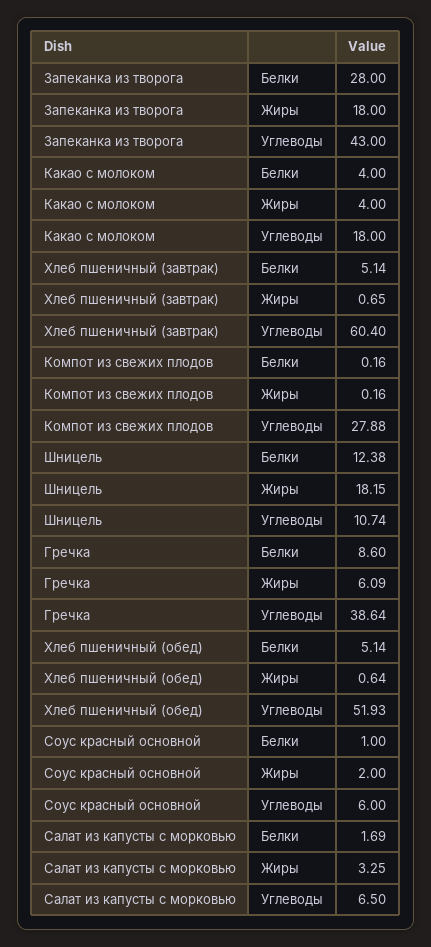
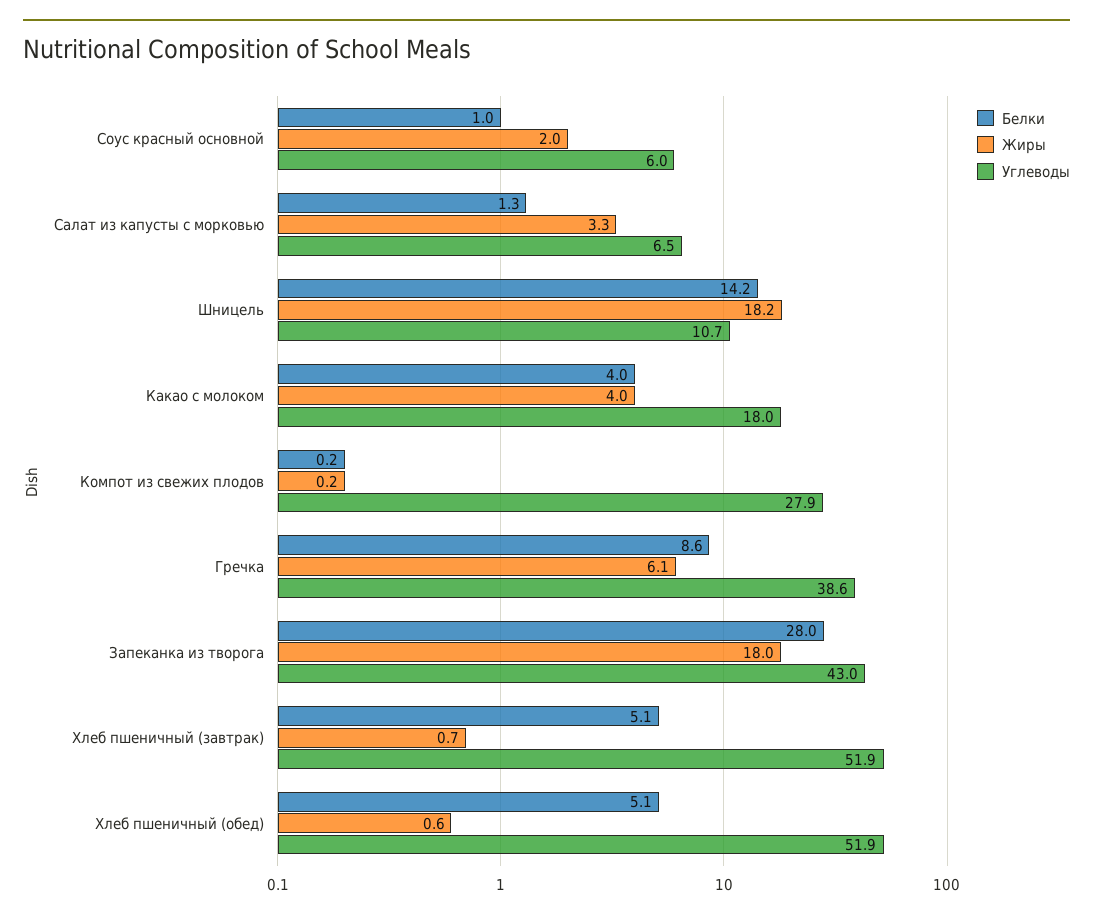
  {
    "Белки": {
      "Запеканка из творога": 28,
      "Какао с молоком": 4,
      "Хлеб пшеничный (завтрак)": 5.14,
      "Компот из свежих плодов": 0.16,
-     "Шницель": 12.38,
+     "Шницель": 14.2,
      "Гречка": 8.6,
      "Хлеб пшеничный (обед)": 5.14,
      "Соус красный основной": 1,
-     "Салат из капусты с морковью": 1.69
+     "Салат из капусты с морковью": 1.3
    },
    "Жиры": {
      "Запеканка из творога": 18,
      "Какао с молоком": 4,
      "Хлеб пшеничный (завтрак)": 0.65,
      "Компот из свежих плодов": 0.16,
      "Шницель": 18.15,
      "Гречка": 6.09,
      "Хлеб пшеничный (обед)": 0.64,
      "Соус красный основной": 2,
      "Салат из капусты с морковью": 3.25
    },
    "Углеводы": {
      "Запеканка из творога": 43,
      "Какао с молоком": 18,
-     "Хлеб пшеничный (завтрак)": 60.4,
+     "Хлеб пшеничный (завтрак)": 51.9,
      "Компот из свежих плодов": 27.88,
      "Шницель": 10.74,
      "Гречка": 38.64,
      "Хлеб пшеничный (обед)": 51.93,
      "Соус красный основной": 6,
      "Салат из капусты с морковью": 6.5
    }
  }

